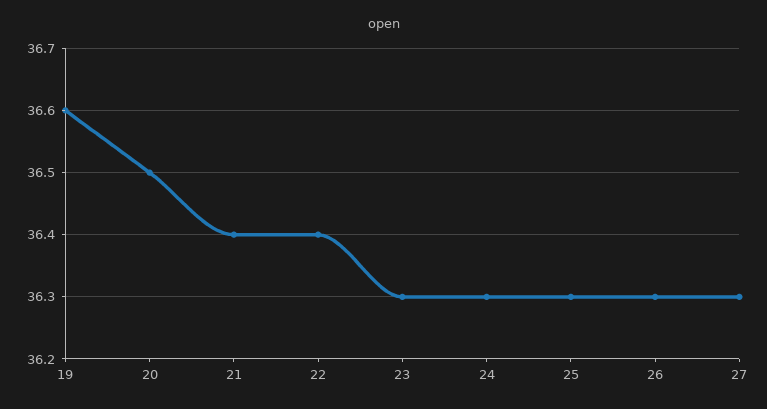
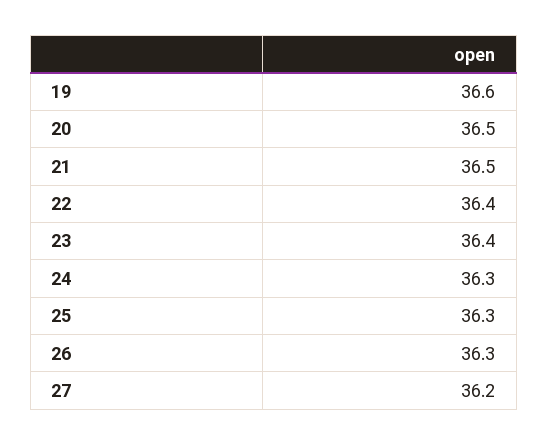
  {
    "19": 36.6,
    "20": 36.5,
-   "21": 36.4,
+   "21": 36.5,
    "22": 36.4,
-   "23": 36.3,
+   "23": 36.4,
    "24": 36.3,
    "25": 36.3,
    "26": 36.3,
-   "27": 36.3
+   "27": 36.2
  }

